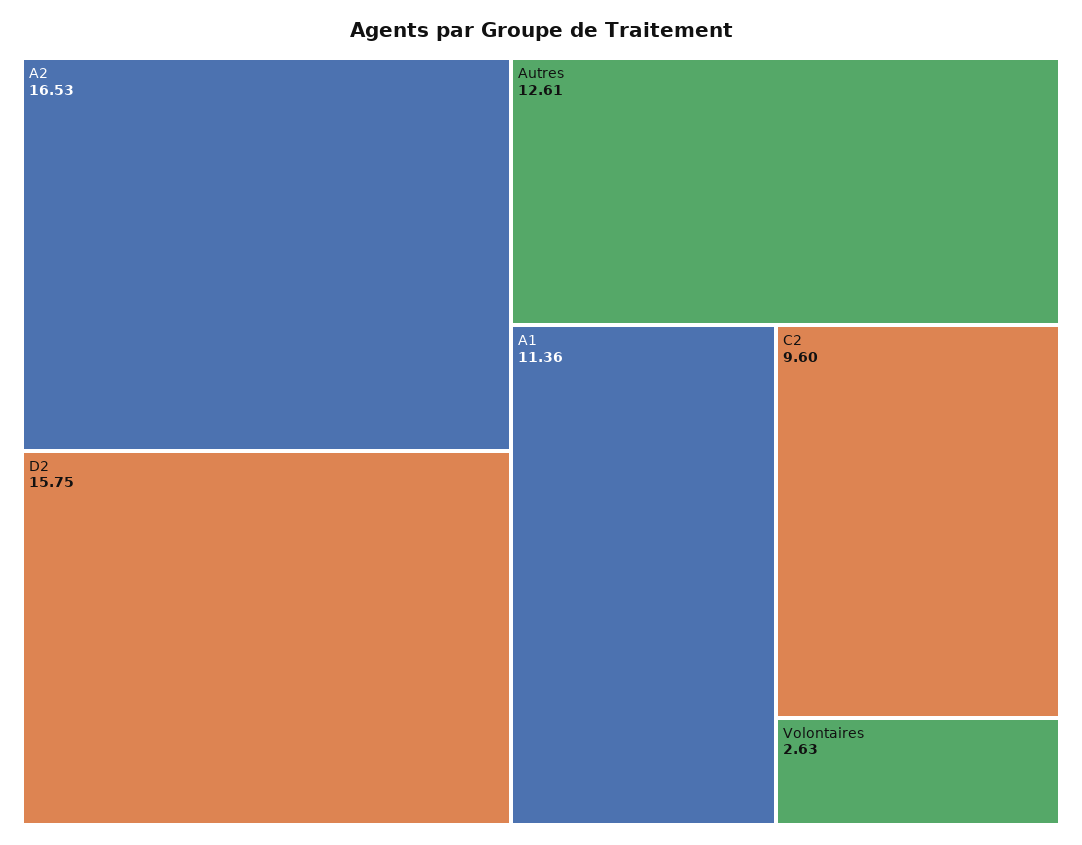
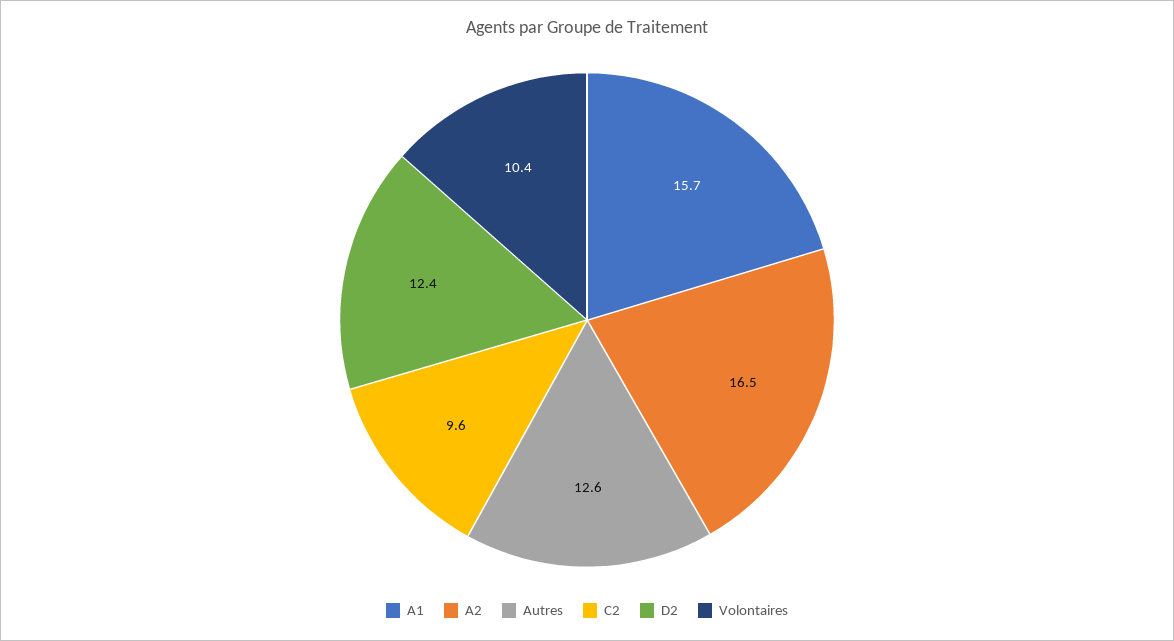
  {
    "A2": 16.53,
-   "D2": 15.75,
+   "D2": 12.4,
    "Autres": 12.61,
-   "A1": 11.36,
+   "A1": 15.7,
    "C2": 9.6,
-   "Volontaires": 2.63
+   "Volontaires": 10.4
  }

